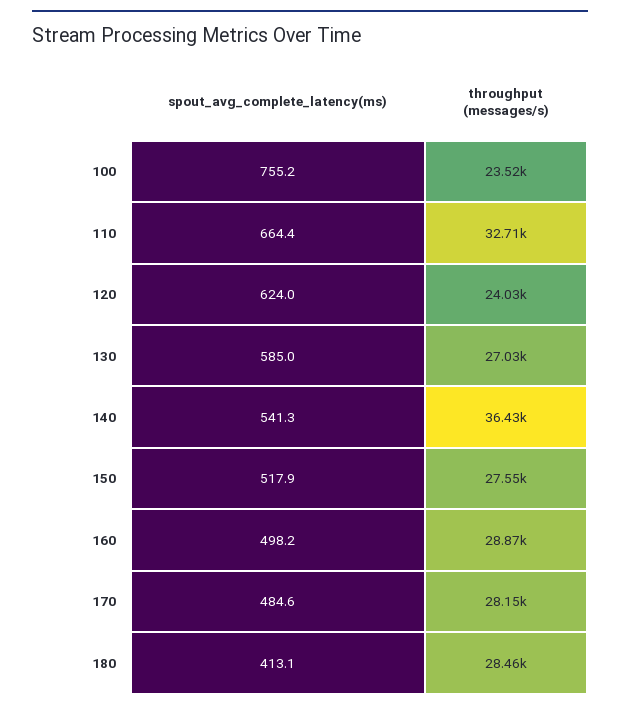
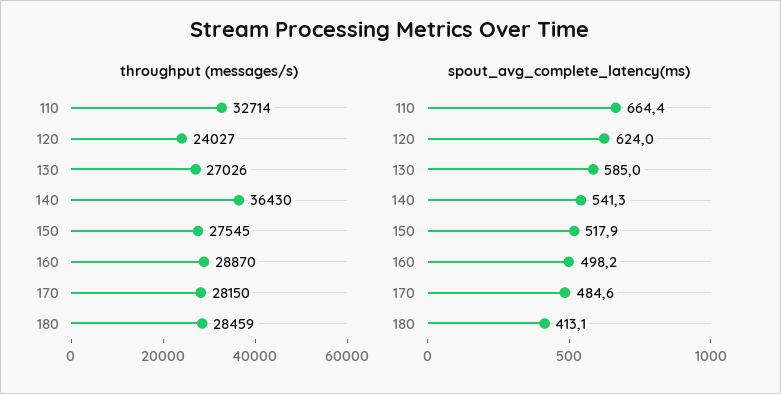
  {
    "spout_avg_complete_latency(ms)": {
-     "100": 755.2,
      "110": 664.4,
      "120": 624,
      "130": 585,
      "140": 541.3,
      "150": 517.9,
      "160": 498.2,
      "170": 484.6,
      "180": 413.1
    },
    "throughput (messages/s)": {
-     "100": 23520,
      "110": 32714,
      "120": 24027,
      "130": 27026,
      "140": 36430,
      "150": 27545,
      "160": 28870,
      "170": 28150,
      "180": 28459
    }
  }

